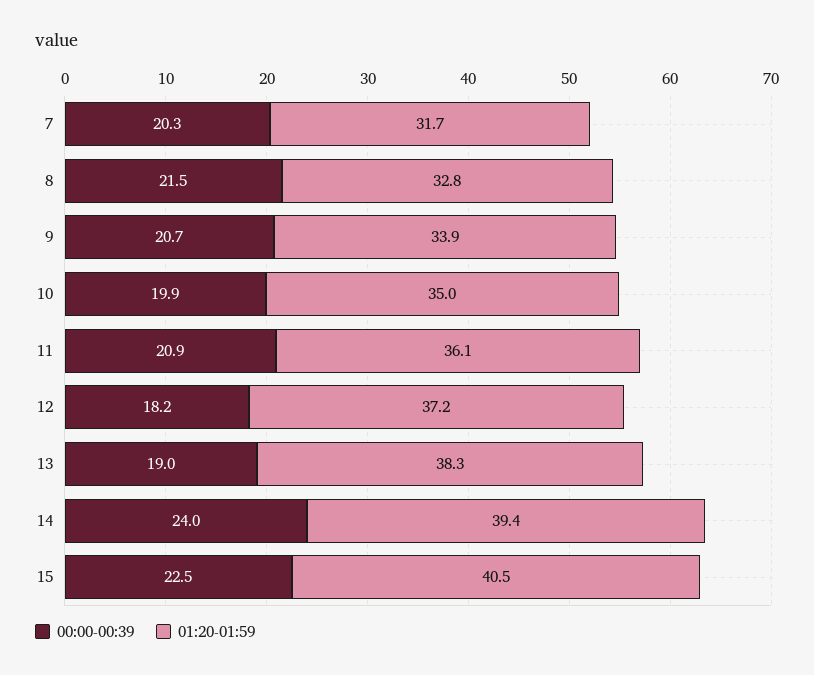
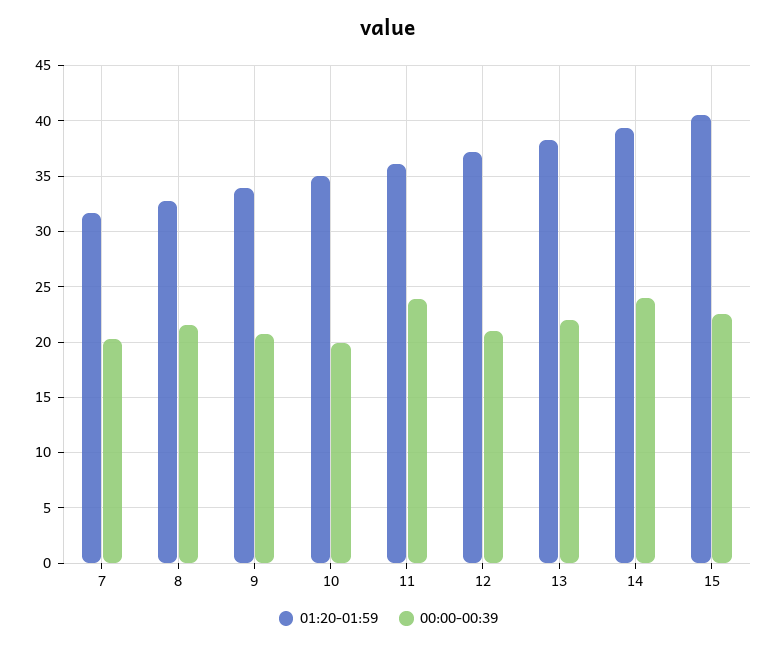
  {
    "00:00-00:39": {
      "7": 20.3,
      "8": 21.5,
      "9": 20.7,
      "10": 19.9,
-     "11": 20.9,
+     "11": 24,
-     "12": 18.2,
+     "12": 21,
-     "13": 19,
+     "13": 22,
      "14": 24,
      "15": 22.5
    },
    "01:20-01:59": {
      "7": 31.7,
      "8": 32.8,
      "9": 33.9,
      "10": 35,
      "11": 36.1,
      "12": 37.2,
      "13": 38.3,
      "14": 39.4,
      "15": 40.5
    }
  }

